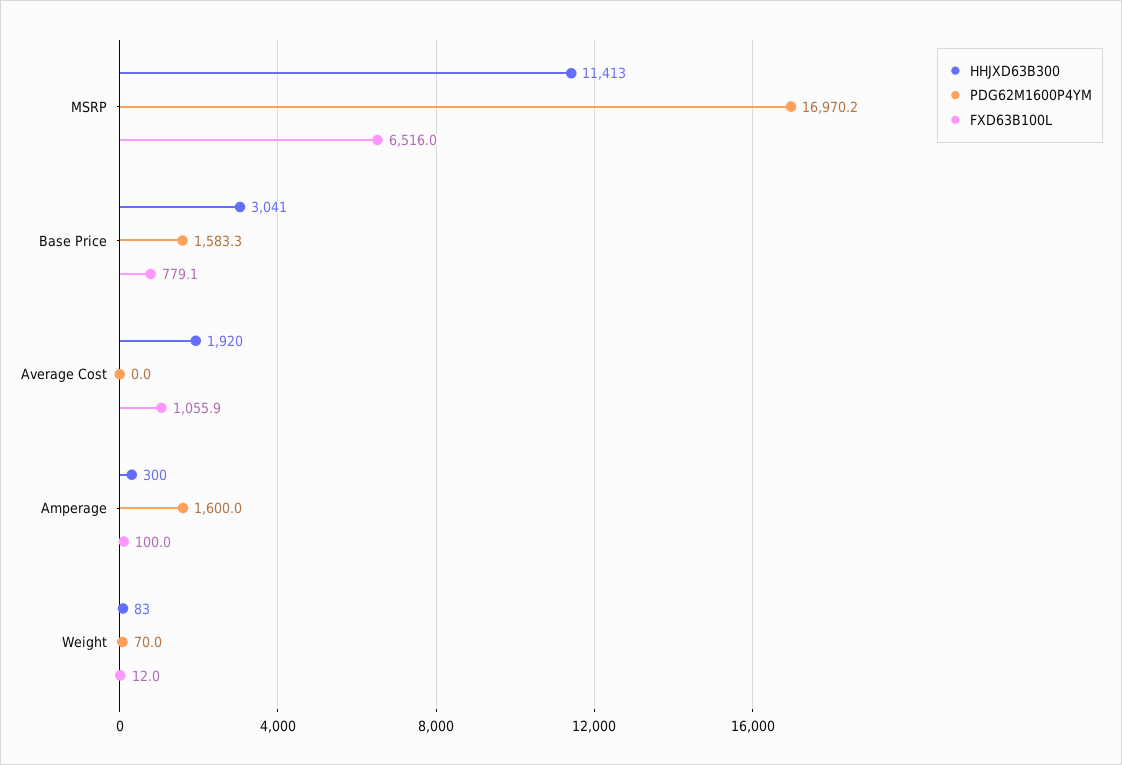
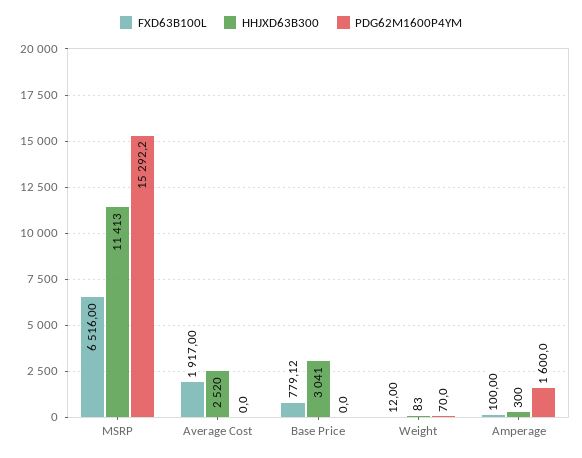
  {
    "HHJXD63B300": {
      "MSRP": 11413,
      "Base Price": 3041,
-     "Average Cost": 1920,
+     "Average Cost": 2520,
      "Amperage": 300,
      "Weight": 83
    },
    "PDG62M1600P4YM": {
-     "MSRP": 16970.2,
+     "MSRP": 15292.2,
-     "Base Price": 1583.3,
+     "Base Price": 0,
      "Average Cost": 0,
      "Amperage": 1600,
      "Weight": 70
    },
    "FXD63B100L": {
      "MSRP": 6516,
      "Base Price": 779.12,
-     "Average Cost": 1055.9,
+     "Average Cost": 1917,
      "Amperage": 100,
      "Weight": 12
    }
  }

